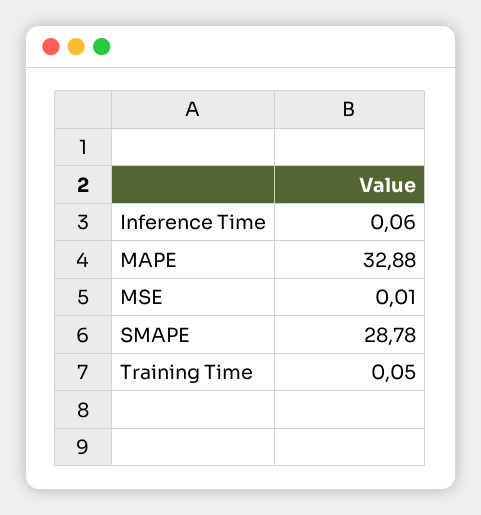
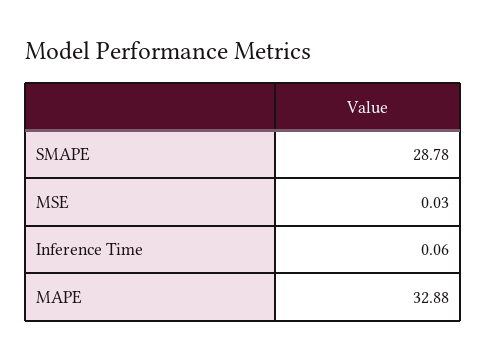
  {
    "Inference Time": 0.06,
    "MAPE": 32.88,
-   "MSE": 0.01,
+   "MSE": 0.03,
-   "SMAPE": 28.78,
+   "SMAPE": 28.78
-   "Training Time": 0.05
  }

